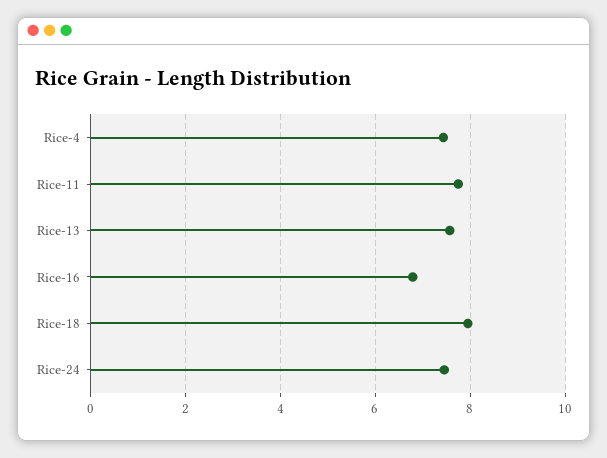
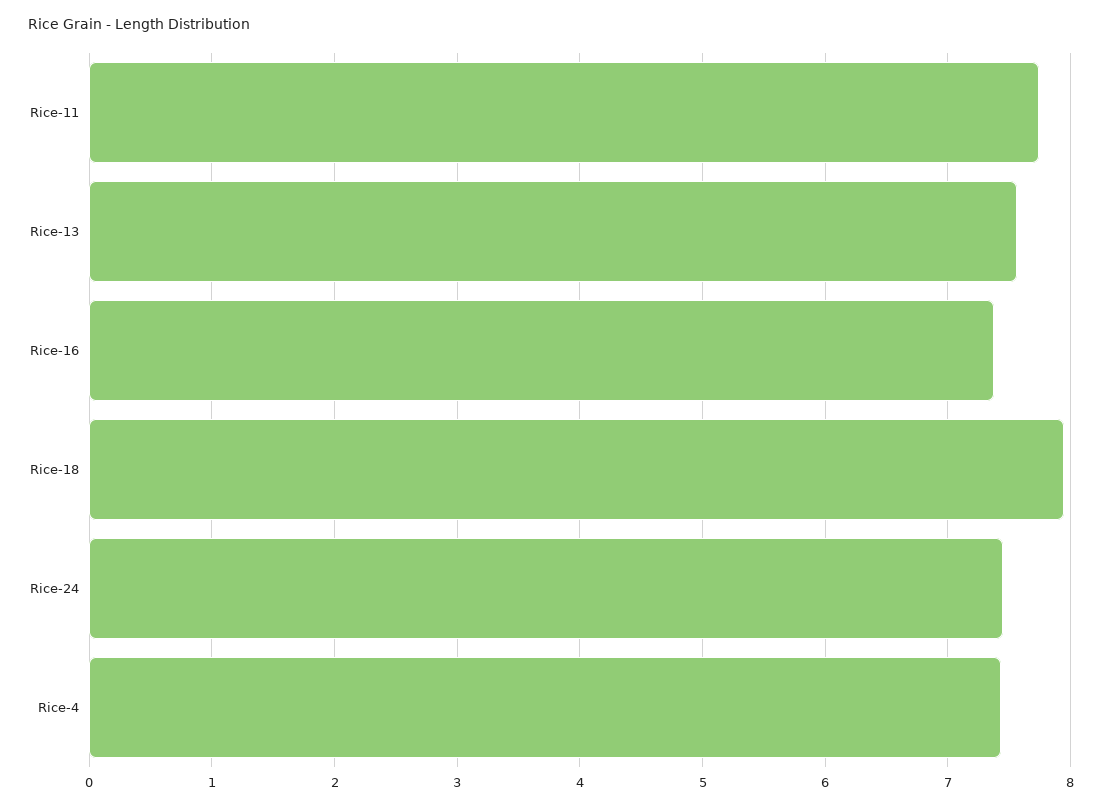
  {
    "Rice-4": 7.4,
    "Rice-11": 7.7,
    "Rice-13": 7.6,
-   "Rice-16": 6.8,
+   "Rice-16": 7.4,
    "Rice-18": 7.9,
    "Rice-24": 7.5
  }

